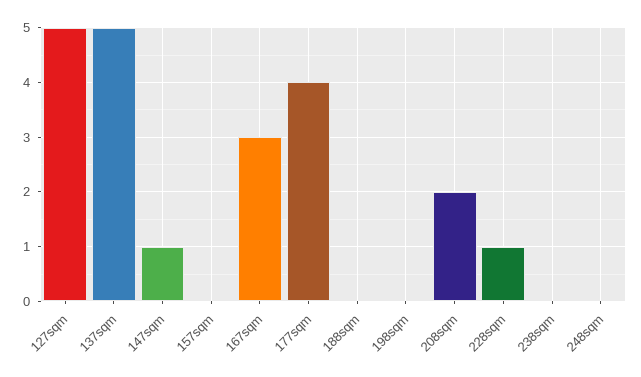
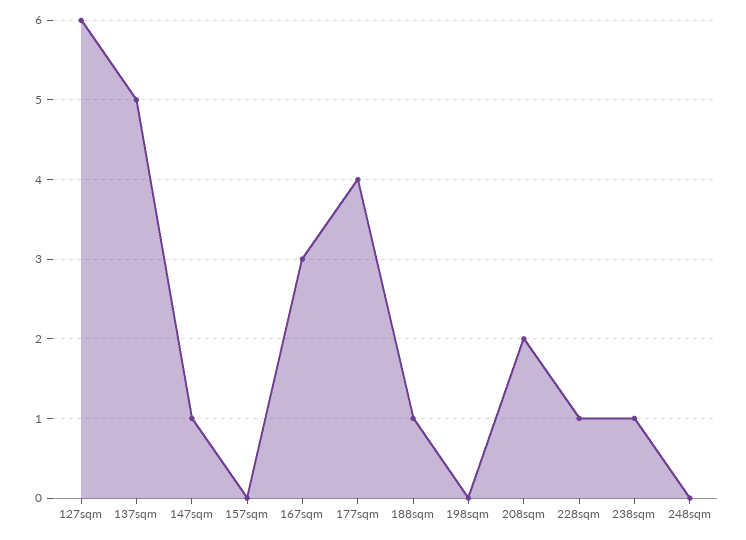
  {
-   "127sqm": 5,
+   "127sqm": 6,
    "137sqm": 5,
    "147sqm": 1,
    "157sqm": 0,
    "167sqm": 3,
    "177sqm": 4,
-   "188sqm": 0,
+   "188sqm": 1,
    "198sqm": 0,
    "208sqm": 2,
    "228sqm": 1,
-   "238sqm": 0,
+   "238sqm": 1,
    "248sqm": 0
  }

